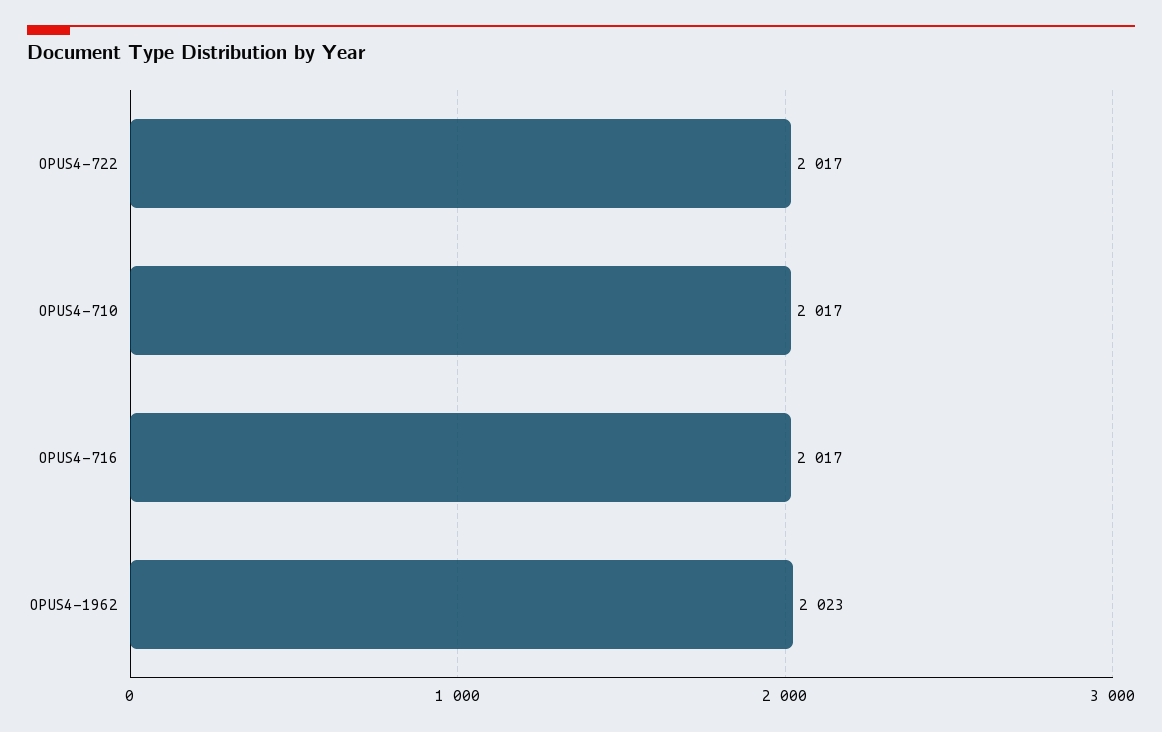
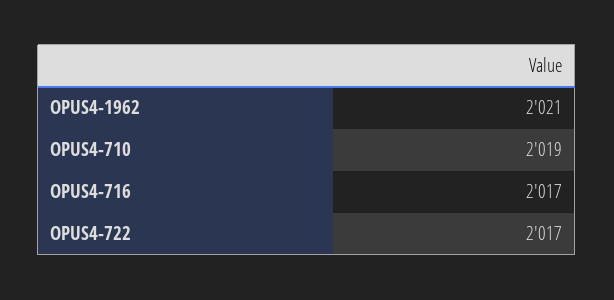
  {
    "OPUS4-722": 2017,
-   "OPUS4-710": 2017,
+   "OPUS4-710": 2019,
    "OPUS4-716": 2017,
-   "OPUS4-1962": 2023
+   "OPUS4-1962": 2021
  }

